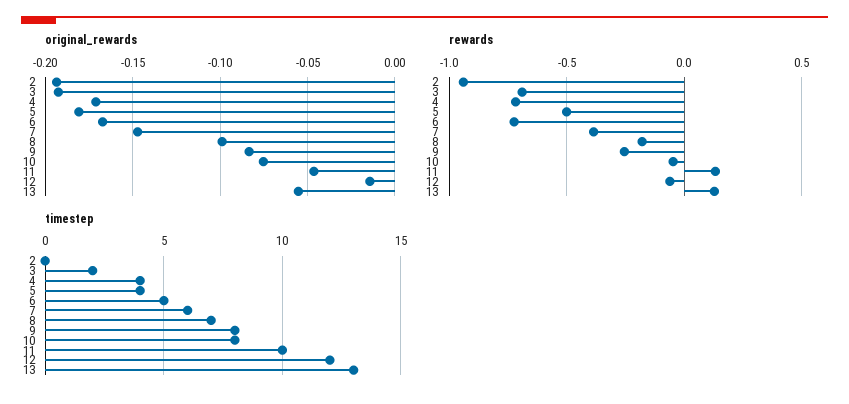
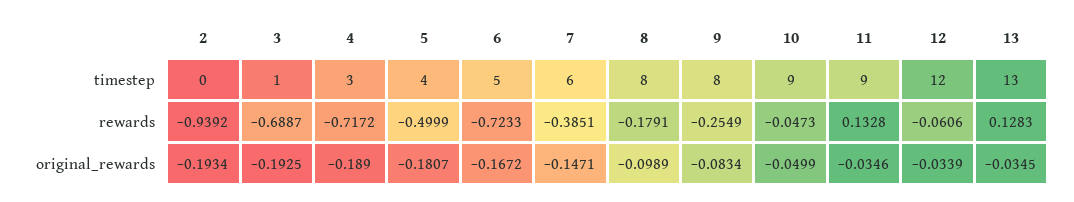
  {
    "original_rewards": {
      "2": -0.1934,
      "3": -0.1925,
-     "4": -0.17,
+     "4": -0.189,
      "5": -0.1807,
      "6": -0.1672,
      "7": -0.1471,
      "8": -0.0989,
      "9": -0.0834,
-     "10": -0.075,
+     "10": -0.0499,
-     "11": -0.045,
+     "11": -0.0346,
-     "12": -0.015,
+     "12": -0.0339,
-     "13": -0.055
+     "13": -0.0345
    },
    "rewards": {
      "2": -0.9392,
      "3": -0.6887,
      "4": -0.7172,
      "5": -0.4999,
      "6": -0.7233,
      "7": -0.3851,
      "8": -0.1791,
      "9": -0.2549,
      "10": -0.0473,
      "11": 0.1328,
      "12": -0.0606,
      "13": 0.1283
    },
    "timestep": {
      "2": 0,
-     "3": 2,
+     "3": 1,
-     "4": 4,
+     "4": 3,
      "5": 4,
      "6": 5,
      "7": 6,
-     "8": 7,
+     "8": 8,
      "9": 8,
-     "10": 8,
+     "10": 9,
-     "11": 10,
+     "11": 9,
      "12": 12,
      "13": 13
    }
  }

